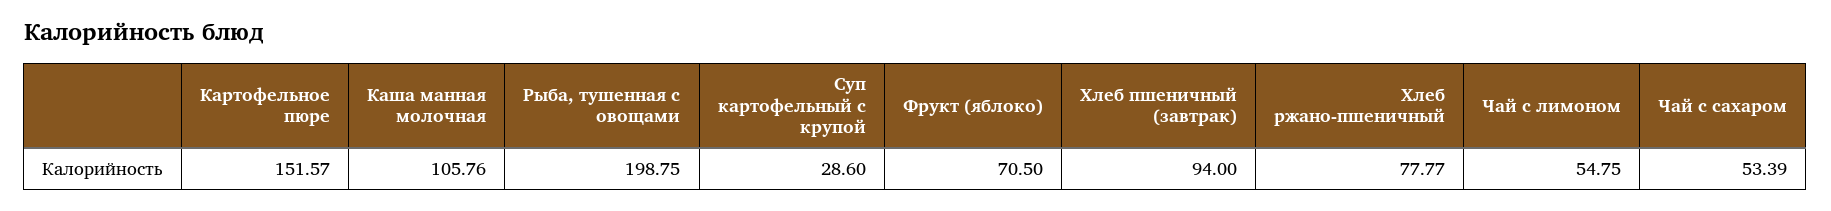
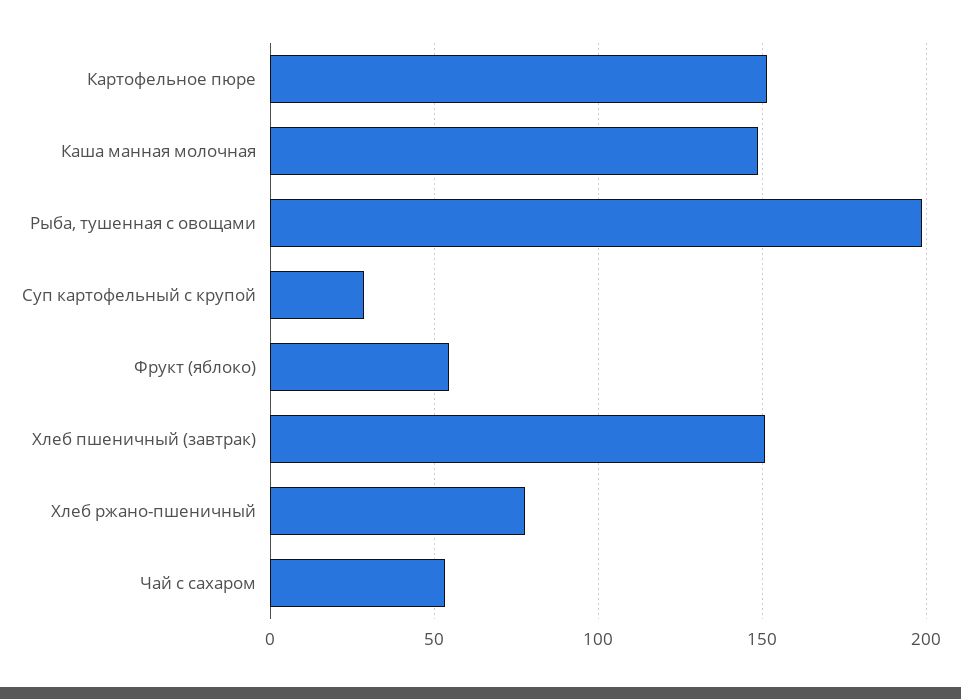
  {
    "Картофельное пюре": 151.57,
-   "Каша манная молочная": 105.76,
+   "Каша манная молочная": 150,
    "Рыба, тушенная с овощами": 198.75,
    "Суп картофельный с крупой": 28.6,
-   "Фрукт (яблоко)": 70.5,
+   "Фрукт (яблоко)": 55,
-   "Хлеб пшеничный (завтрак)": 94,
+   "Хлеб пшеничный (завтрак)": 150,
    "Хлеб ржано-пшеничный": 77.77,
-   "Чай с лимоном": 54.75,
    "Чай с сахаром": 53.39
  }

